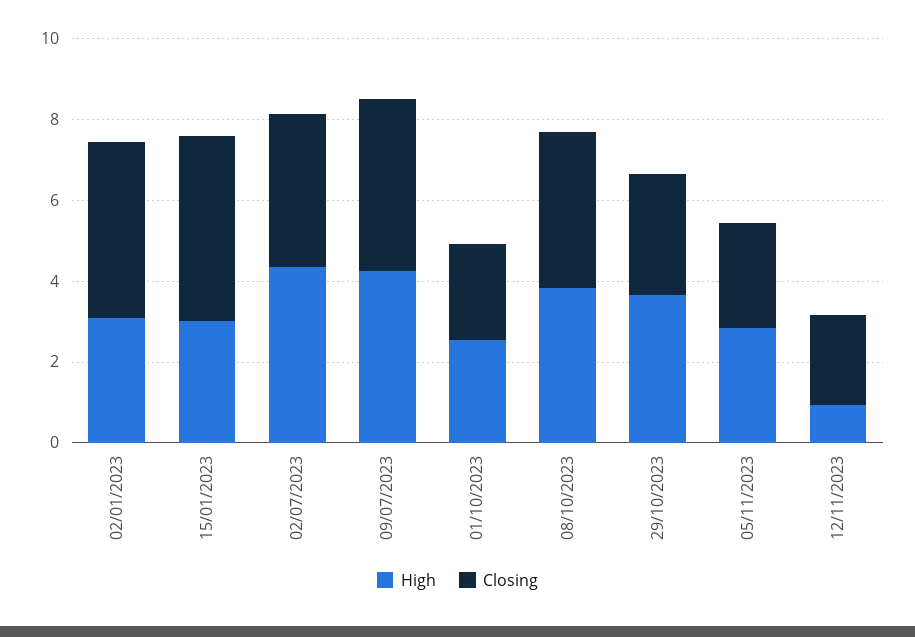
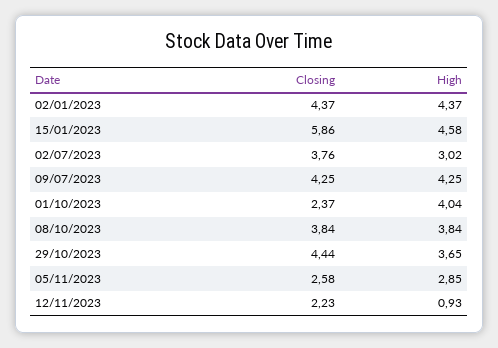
  {
    "High": {
-     "02/01/2023": 3,
+     "02/01/2023": 4.37,
-     "15/01/2023": 3,
+     "15/01/2023": 4.58,
-     "02/07/2023": 4.5,
+     "02/07/2023": 3.02,
      "09/07/2023": 4.25,
-     "01/10/2023": 2.5,
+     "01/10/2023": 4.04,
      "08/10/2023": 3.84,
      "29/10/2023": 3.65,
      "05/11/2023": 2.85,
      "12/11/2023": 0.93
    },
    "Closing": {
      "02/01/2023": 4.37,
-     "15/01/2023": 4.5,
+     "15/01/2023": 5.86,
      "02/07/2023": 3.76,
      "09/07/2023": 4.25,
      "01/10/2023": 2.37,
      "08/10/2023": 3.84,
-     "29/10/2023": 3,
+     "29/10/2023": 4.44,
      "05/11/2023": 2.58,
      "12/11/2023": 2.23
    }
  }

